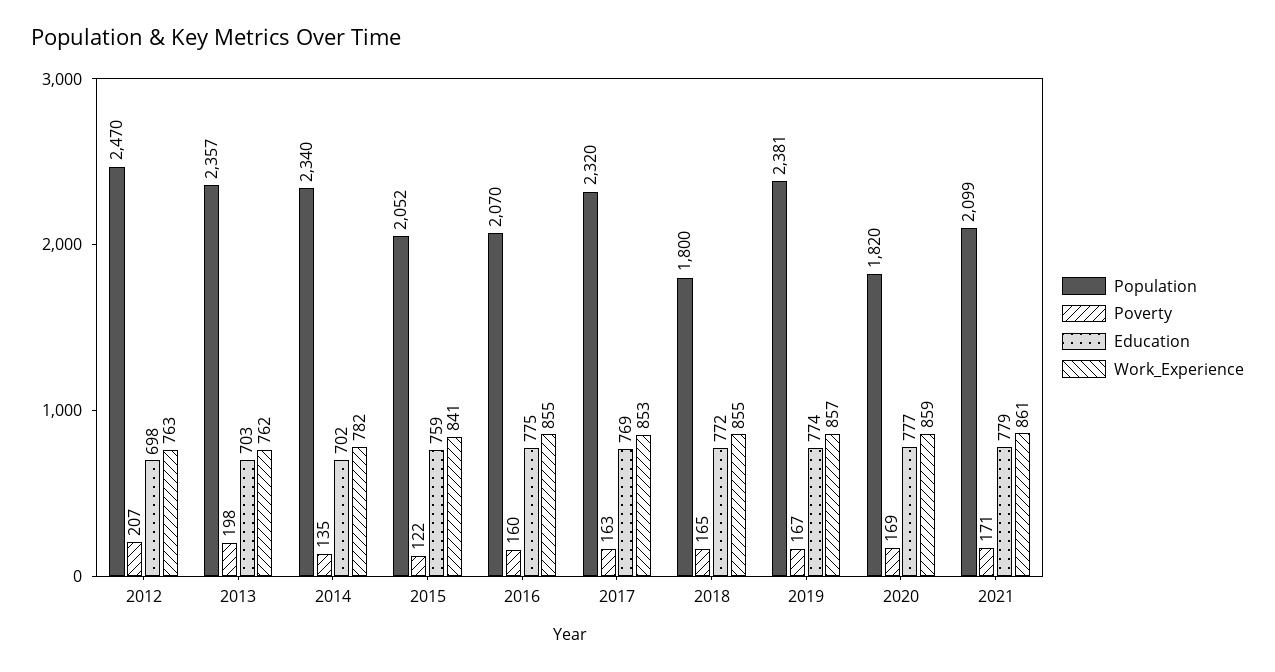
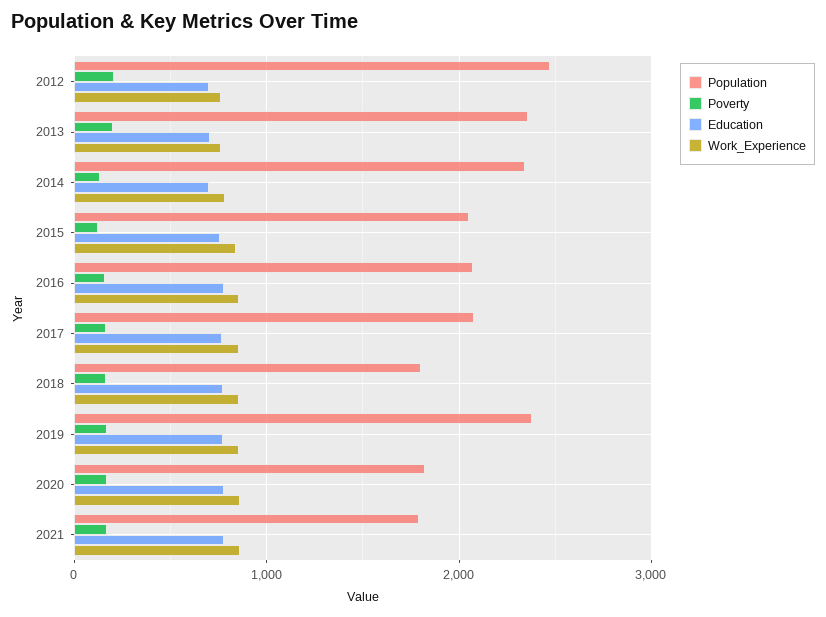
  {
    "Population": {
      "2012": 2470,
      "2013": 2357,
      "2014": 2340,
      "2015": 2052,
      "2016": 2070,
-     "2017": 2320,
+     "2017": 2100,
      "2018": 1800,
      "2019": 2381,
      "2020": 1820,
-     "2021": 2099
+     "2021": 1800
    },
    "Poverty": {
      "2012": 207,
      "2013": 198,
      "2014": 135,
      "2015": 122,
      "2016": 160,
      "2017": 163,
      "2018": 165,
      "2019": 167,
      "2020": 169,
      "2021": 171
    },
    "Education": {
      "2012": 698,
      "2013": 703,
      "2014": 702,
      "2015": 759,
      "2016": 775,
      "2017": 769,
      "2018": 772,
      "2019": 774,
      "2020": 777,
      "2021": 779
    },
    "Work_Experience": {
      "2012": 763,
      "2013": 762,
      "2014": 782,
      "2015": 841,
      "2016": 855,
      "2017": 853,
      "2018": 855,
      "2019": 857,
      "2020": 859,
      "2021": 861
    }
  }

